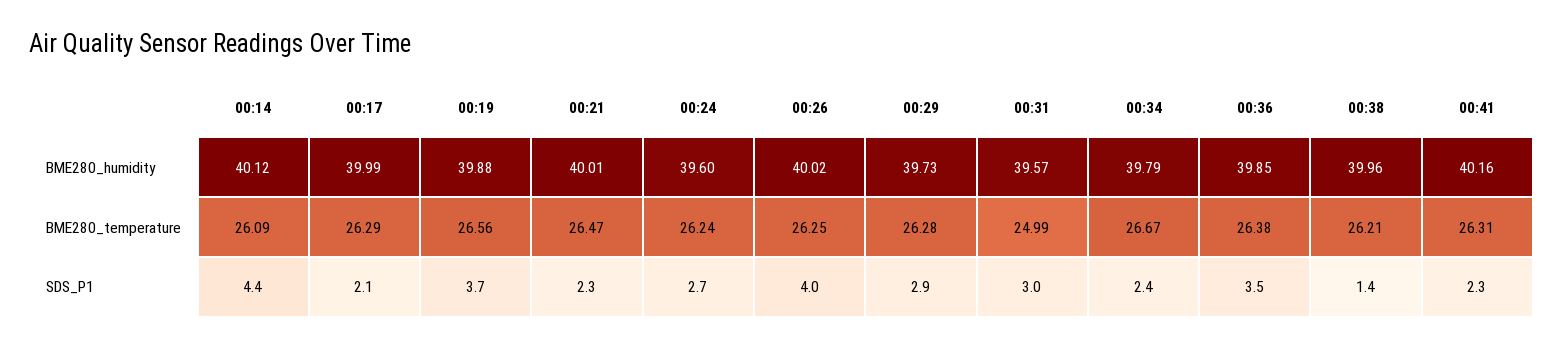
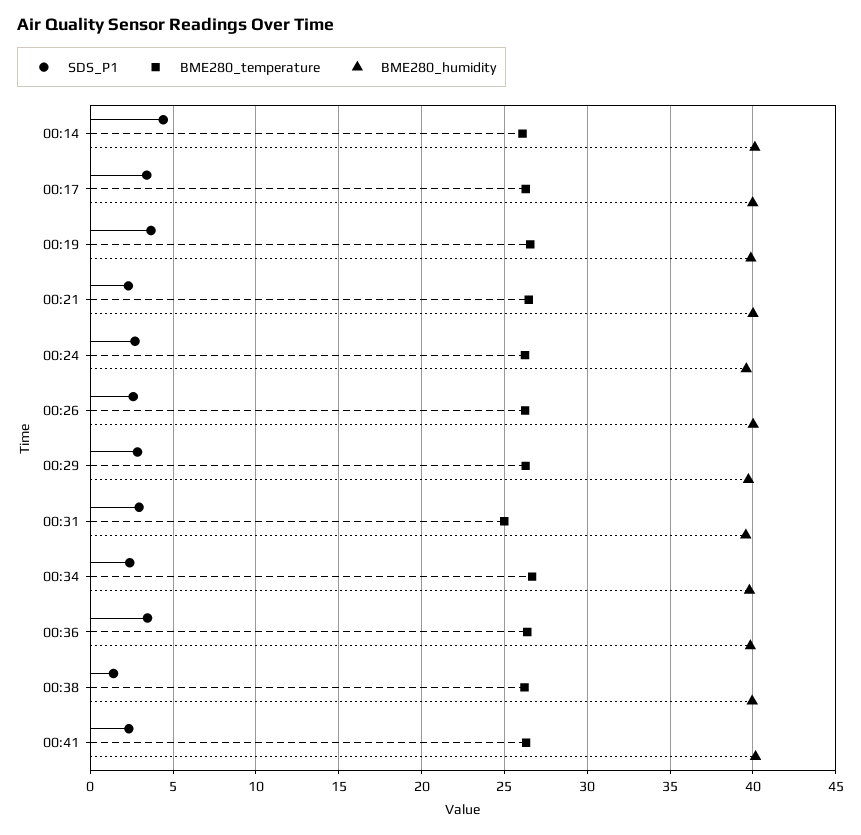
  {
    "BME280_humidity": {
      "00:14": 40.12,
      "00:17": 39.99,
      "00:19": 39.88,
      "00:21": 40.01,
      "00:24": 39.6,
      "00:26": 40.02,
      "00:29": 39.73,
      "00:31": 39.57,
      "00:34": 39.79,
      "00:36": 39.85,
      "00:38": 39.96,
      "00:41": 40.16
    },
    "BME280_temperature": {
      "00:14": 26.09,
      "00:17": 26.29,
      "00:19": 26.56,
      "00:21": 26.47,
      "00:24": 26.24,
      "00:26": 26.25,
      "00:29": 26.28,
      "00:31": 24.99,
      "00:34": 26.67,
      "00:36": 26.38,
      "00:38": 26.21,
      "00:41": 26.31
    },
    "SDS_P1": {
      "00:14": 4.4,
-     "00:17": 2.1,
+     "00:17": 3.5,
      "00:19": 3.7,
      "00:21": 2.3,
      "00:24": 2.7,
-     "00:26": 4,
+     "00:26": 2.5,
      "00:29": 2.9,
      "00:31": 3,
      "00:34": 2.4,
      "00:36": 3.5,
      "00:38": 1.4,
      "00:41": 2.3
    }
  }

